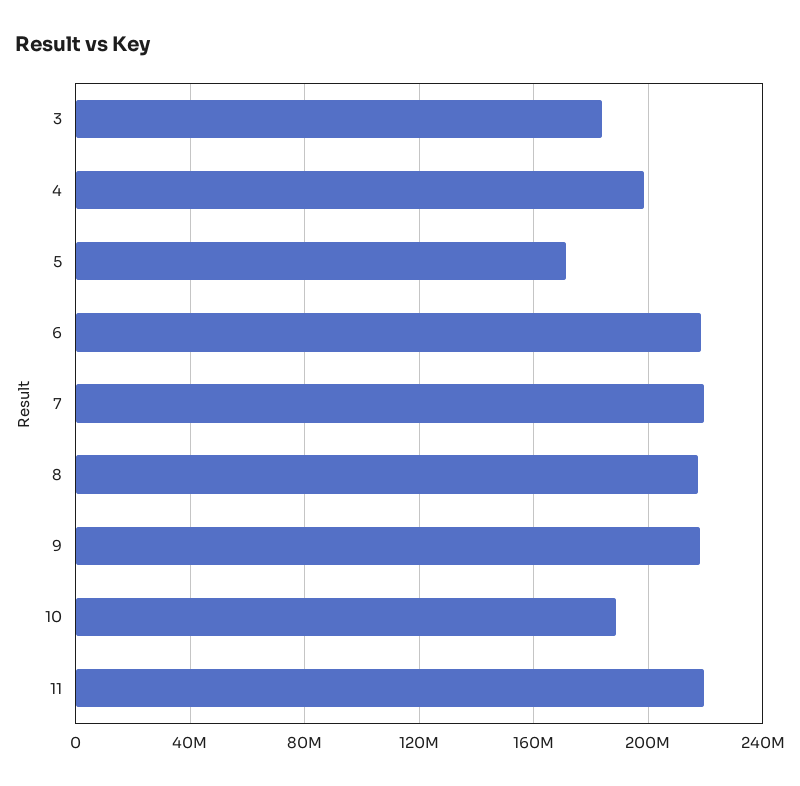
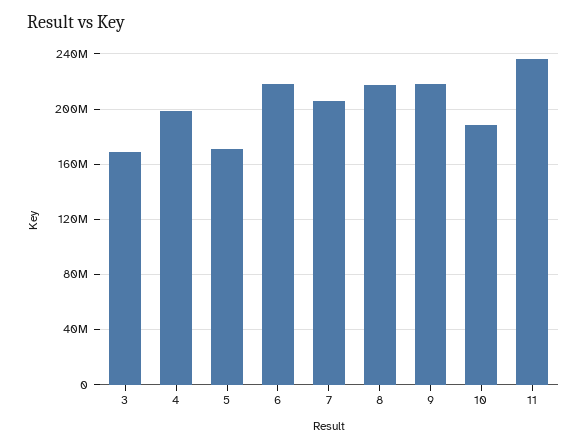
  {
-   "3": 185000000,
+   "3": 170000000,
    "4": 200000000,
    "5": 170000000,
    "6": 220000000,
-   "7": 220000000,
+   "7": 205000000,
    "8": 215000000,
    "9": 220000000,
    "10": 190000000,
-   "11": 220000000
+   "11": 235000000
  }

